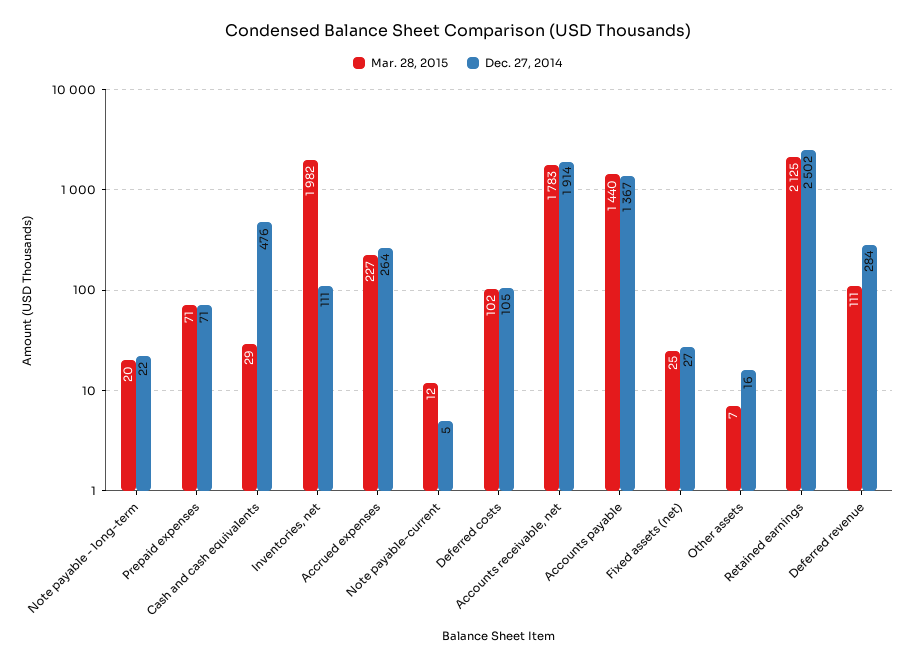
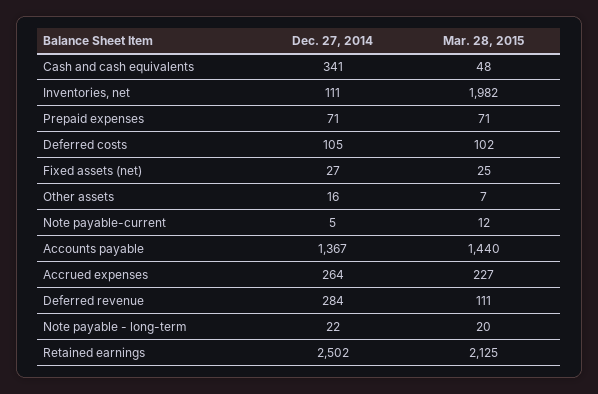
  {
    "Mar. 28, 2015": {
      "Note payable - long-term": 20,
      "Prepaid expenses": 71,
-     "Cash and cash equivalents": 29,
+     "Cash and cash equivalents": 48,
      "Inventories, net": 1982,
      "Accrued expenses": 227,
      "Note payable-current": 12,
      "Deferred costs": 102,
-     "Accounts receivable, net": 1783,
      "Accounts payable": 1440,
      "Fixed assets (net)": 25,
      "Other assets": 7,
      "Retained earnings": 2125,
      "Deferred revenue": 111
    },
    "Dec. 27, 2014": {
      "Note payable - long-term": 22,
      "Prepaid expenses": 71,
-     "Cash and cash equivalents": 476,
+     "Cash and cash equivalents": 341,
      "Inventories, net": 111,
      "Accrued expenses": 264,
      "Note payable-current": 5,
      "Deferred costs": 105,
-     "Accounts receivable, net": 1914,
      "Accounts payable": 1367,
      "Fixed assets (net)": 27,
      "Other assets": 16,
      "Retained earnings": 2502,
      "Deferred revenue": 284
    }
  }

